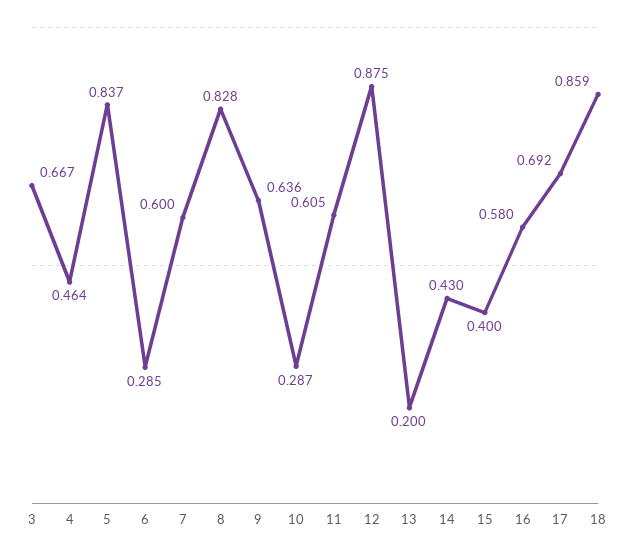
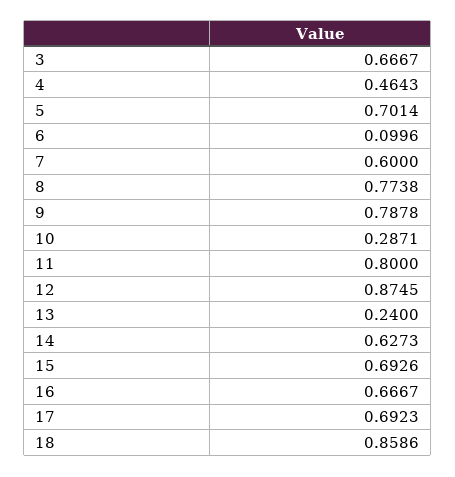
  {
    "3": 0.6667,
    "4": 0.4643,
-   "5": 0.837,
+   "5": 0.7014,
-   "6": 0.285,
+   "6": 0.0996,
    "7": 0.6,
-   "8": 0.828,
+   "8": 0.7738,
-   "9": 0.636,
+   "9": 0.7878,
    "10": 0.2871,
-   "11": 0.605,
+   "11": 0.8,
    "12": 0.8745,
-   "13": 0.2,
+   "13": 0.24,
-   "14": 0.43,
+   "14": 0.6273,
-   "15": 0.4,
+   "15": 0.6926,
-   "16": 0.58,
+   "16": 0.6667,
    "17": 0.6923,
    "18": 0.8586
  }

